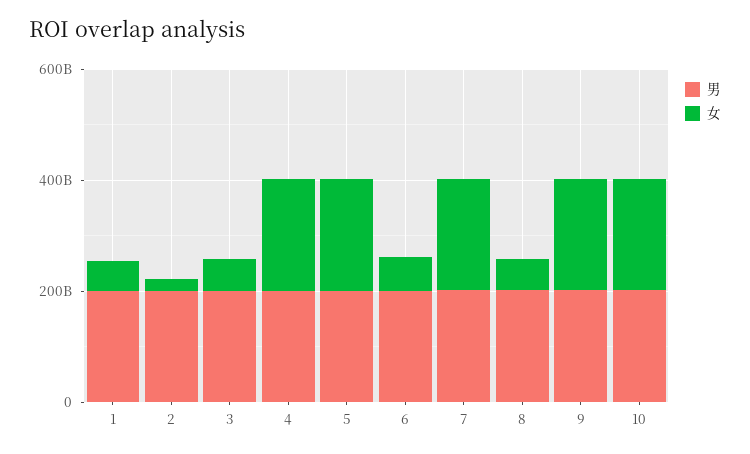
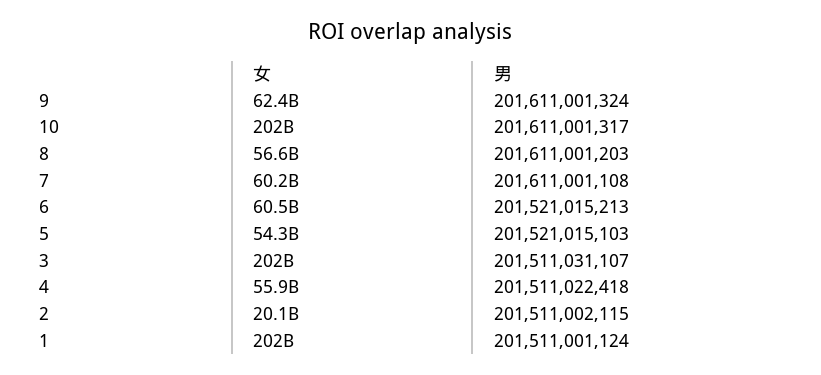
  {
    "男": {
      "1": 201511001124,
      "2": 201511002115,
      "3": 201511031107,
      "4": 201511022418,
      "5": 201521015103,
      "6": 201521015213,
      "7": 201611001108,
      "8": 201611001203,
      "9": 201611001324,
      "10": 201611001317
    },
    "女": {
-     "1": 50000000000,
+     "1": 202000000000,
      "2": 20100000000,
-     "3": 50000000000,
+     "3": 202000000000,
-     "4": 200000000000,
+     "4": 55900000000,
-     "5": 200000000000,
+     "5": 54300000000,
      "6": 60500000000,
-     "7": 200000000000,
+     "7": 60200000000,
      "8": 56600000000,
-     "9": 200000000000,
+     "9": 62400000000,
      "10": 202000000000
    }
  }

